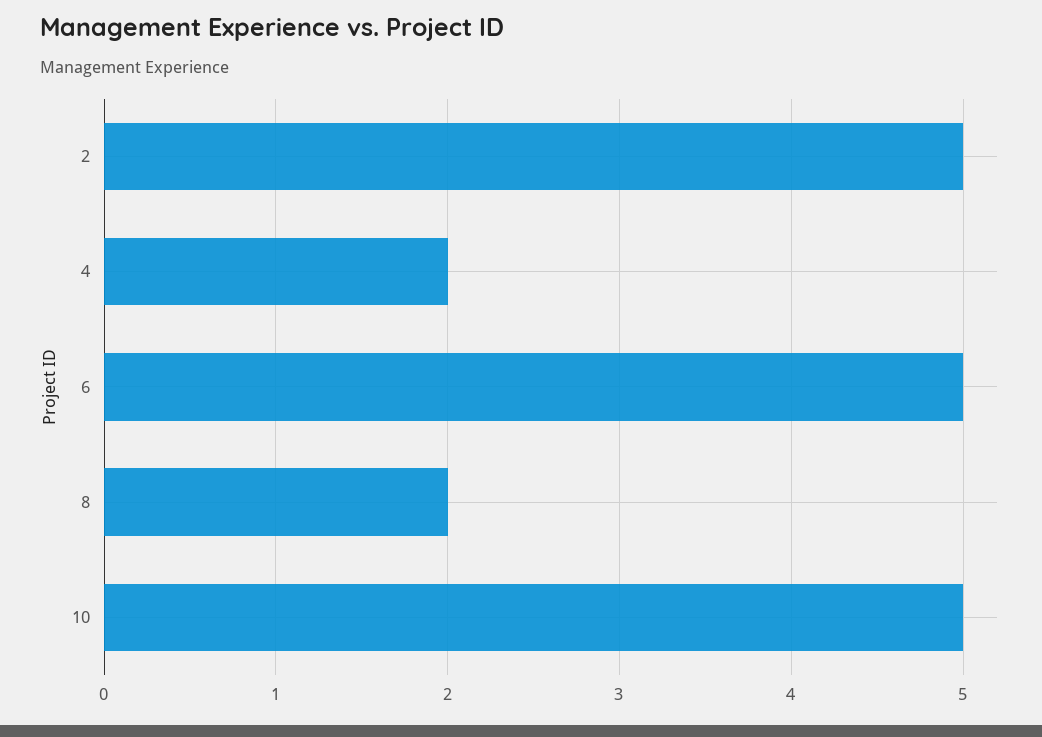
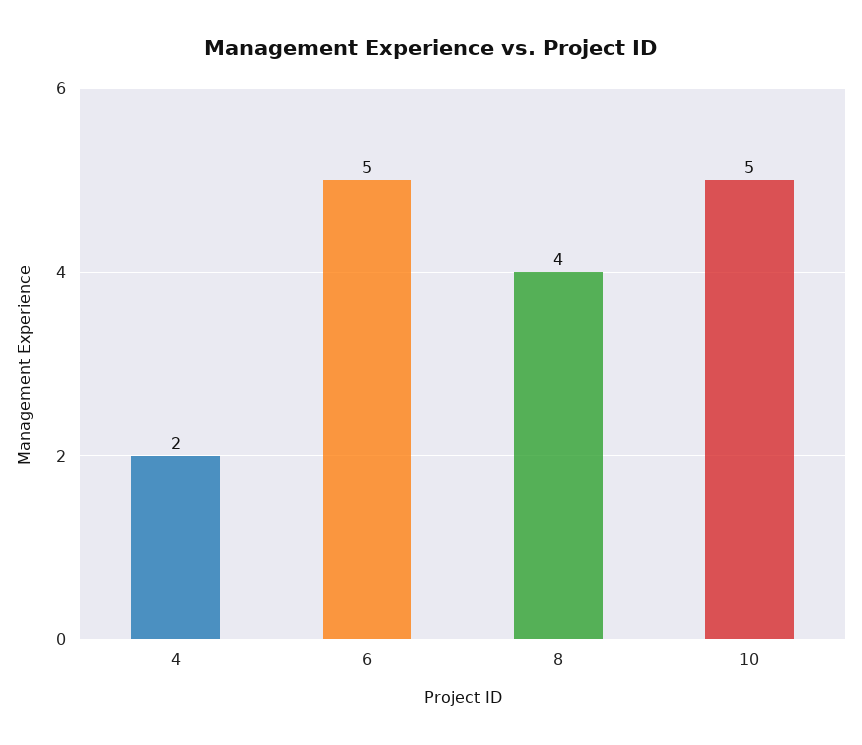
  {
-   "2": 5,
    "4": 2,
    "6": 5,
-   "8": 2,
+   "8": 4,
    "10": 5
  }

